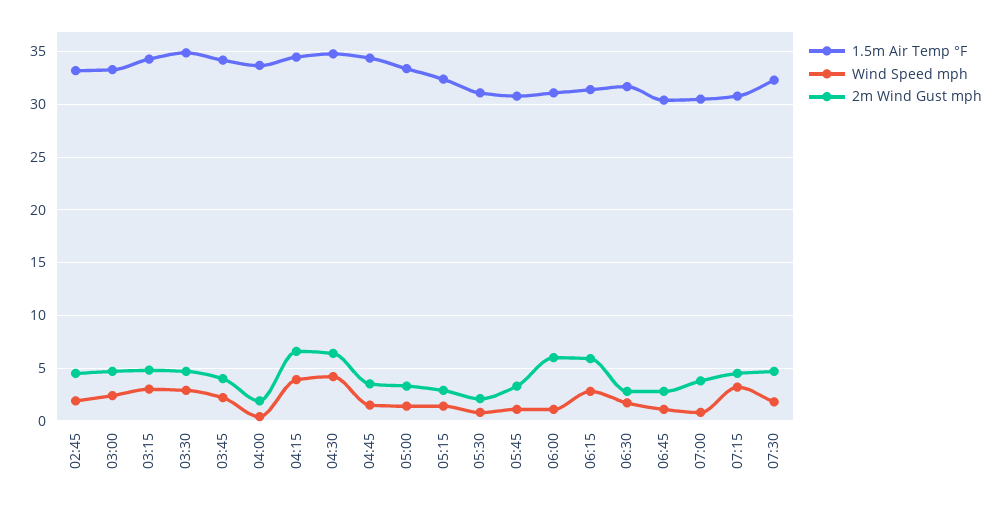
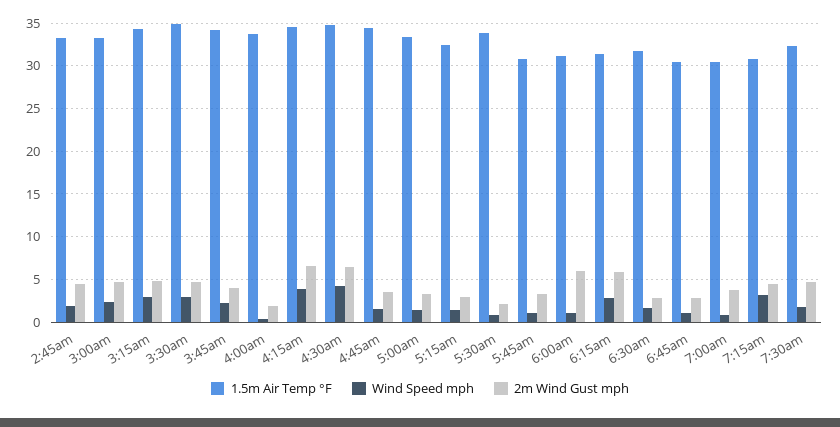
  {
    "1.5m Air Temp °F": {
      "02:45": 33,
      "03:00": 33,
      "03:15": 34,
      "03:30": 35,
      "03:45": 34,
      "04:00": 34,
      "04:15": 35,
      "04:30": 35,
      "04:45": 34,
      "05:00": 33,
      "05:15": 32,
-     "05:30": 31,
+     "05:30": 34,
      "05:45": 31,
      "06:00": 31,
      "06:15": 31,
      "06:30": 32,
      "06:45": 30,
      "07:00": 31,
      "07:15": 31,
      "07:30": 32
    },
    "Wind Speed mph": {
      "02:45": 2,
      "03:00": 2,
      "03:15": 3,
      "03:30": 3,
      "03:45": 2,
      "04:00": 0,
      "04:15": 4,
      "04:30": 4,
      "04:45": 2,
      "05:00": 1,
      "05:15": 1,
      "05:30": 1,
      "05:45": 1,
      "06:00": 1,
      "06:15": 3,
      "06:30": 2,
      "06:45": 1,
      "07:00": 1,
      "07:15": 3,
      "07:30": 2
    },
    "2m Wind Gust mph": {
      "02:45": 5,
      "03:00": 5,
      "03:15": 5,
      "03:30": 5,
      "03:45": 4,
      "04:00": 2,
      "04:15": 7,
      "04:30": 6,
      "04:45": 4,
      "05:00": 3,
      "05:15": 3,
      "05:30": 2,
      "05:45": 3,
      "06:00": 6,
      "06:15": 6,
      "06:30": 3,
      "06:45": 3,
      "07:00": 4,
      "07:15": 5,
      "07:30": 5
    }
  }

